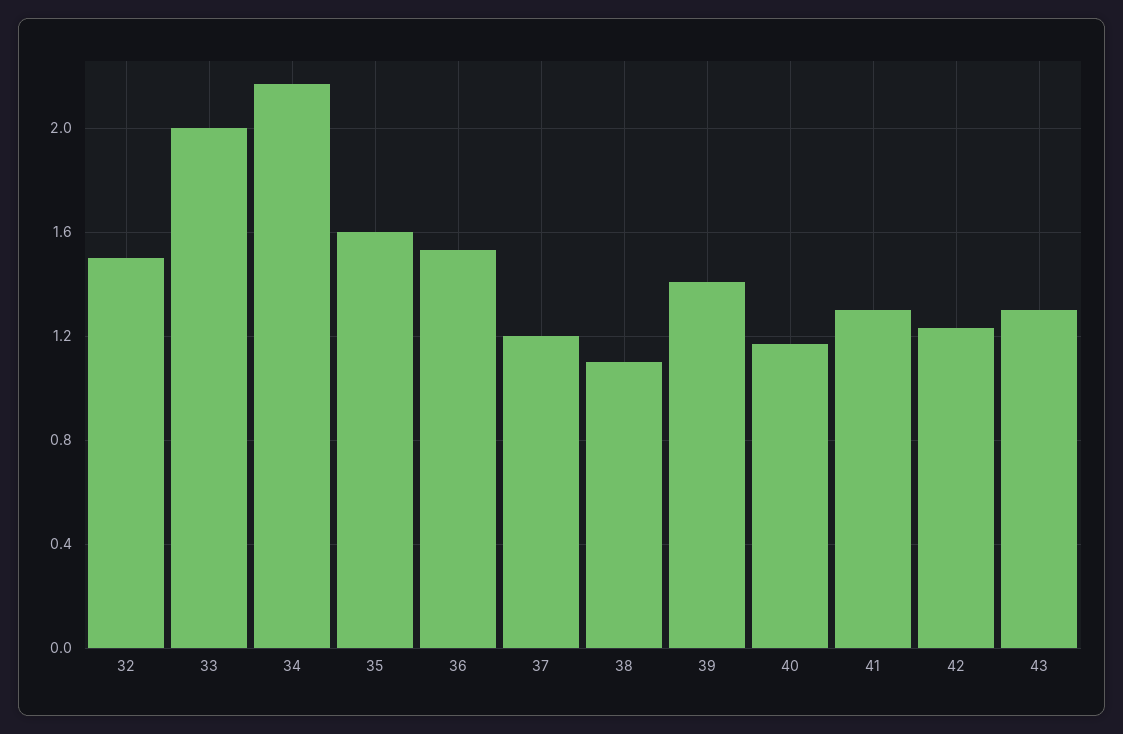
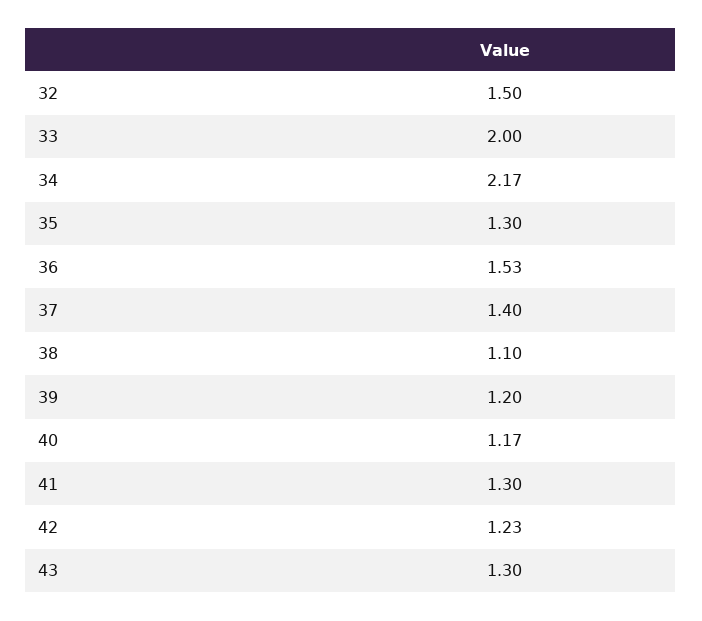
  {
    "32": 1.5,
    "33": 2,
    "34": 2.17,
-   "35": 1.6,
+   "35": 1.3,
    "36": 1.53,
-   "37": 1.2,
+   "37": 1.4,
    "38": 1.1,
-   "39": 1.4,
+   "39": 1.2,
    "40": 1.17,
    "41": 1.3,
    "42": 1.23,
    "43": 1.3
  }

